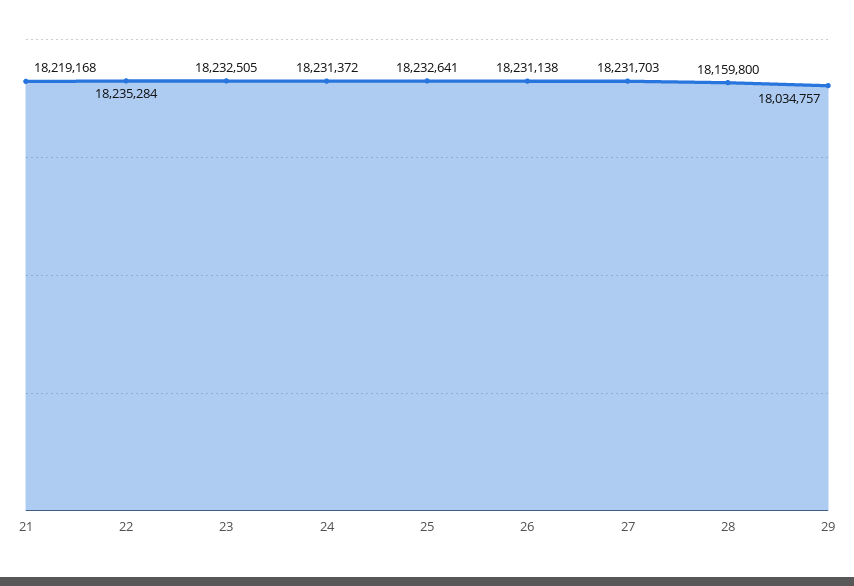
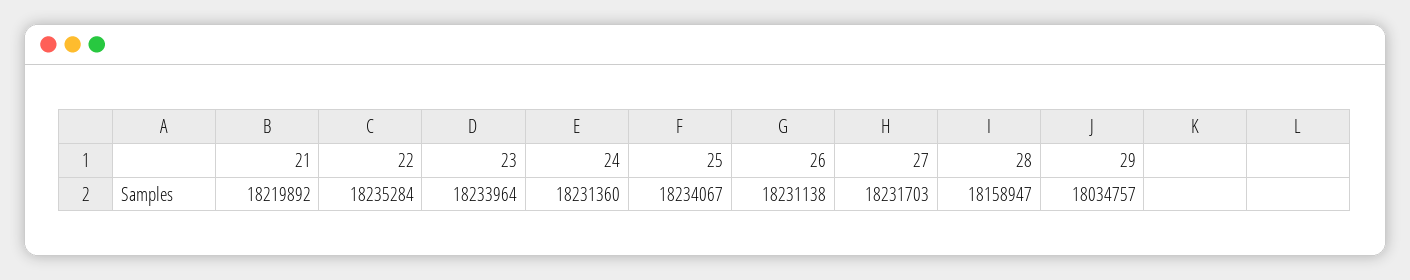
  {
-   "21": 18219168,
+   "21": 18219892,
    "22": 18235284,
-   "23": 18232505,
+   "23": 18233964,
-   "24": 18231372,
+   "24": 18231360,
-   "25": 18232641,
+   "25": 18234067,
    "26": 18231138,
    "27": 18231703,
-   "28": 18159800,
+   "28": 18158947,
    "29": 18034757
  }

